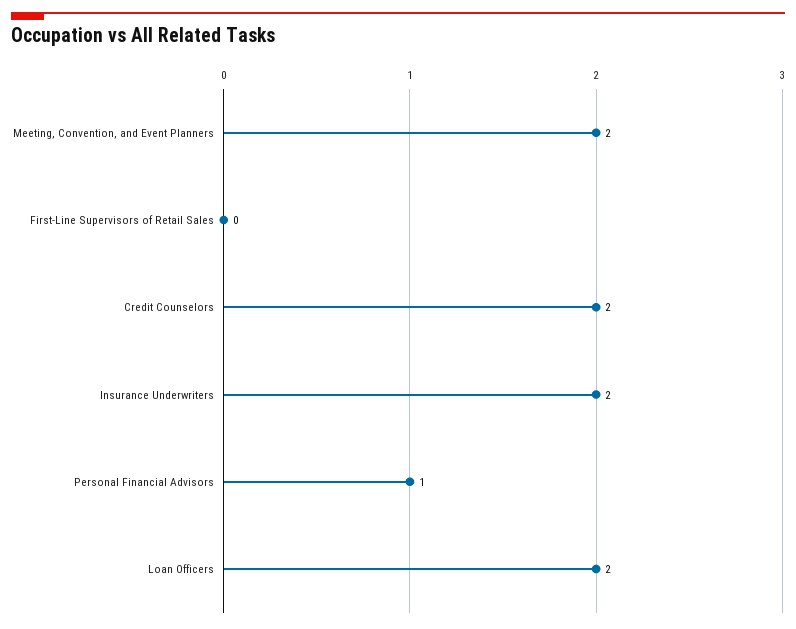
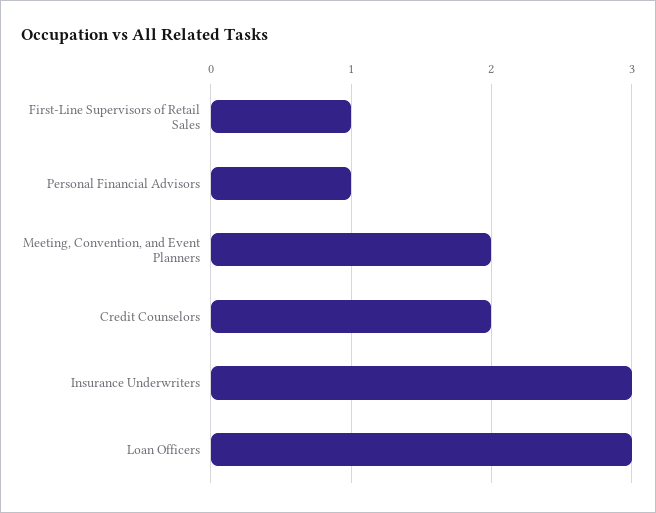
  {
    "Meeting, Convention, and Event Planners": 2,
-   "First-Line Supervisors of Retail Sales": 0,
+   "First-Line Supervisors of Retail Sales": 1,
    "Credit Counselors": 2,
-   "Insurance Underwriters": 2,
+   "Insurance Underwriters": 3,
    "Personal Financial Advisors": 1,
-   "Loan Officers": 2
+   "Loan Officers": 3
  }

